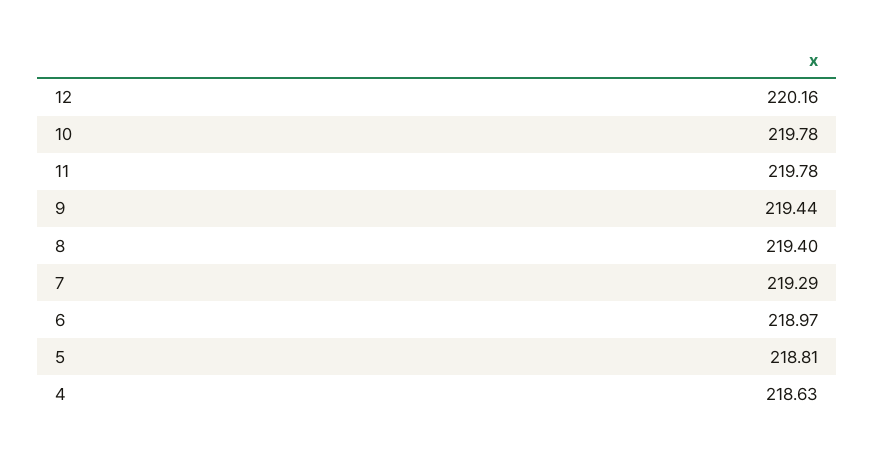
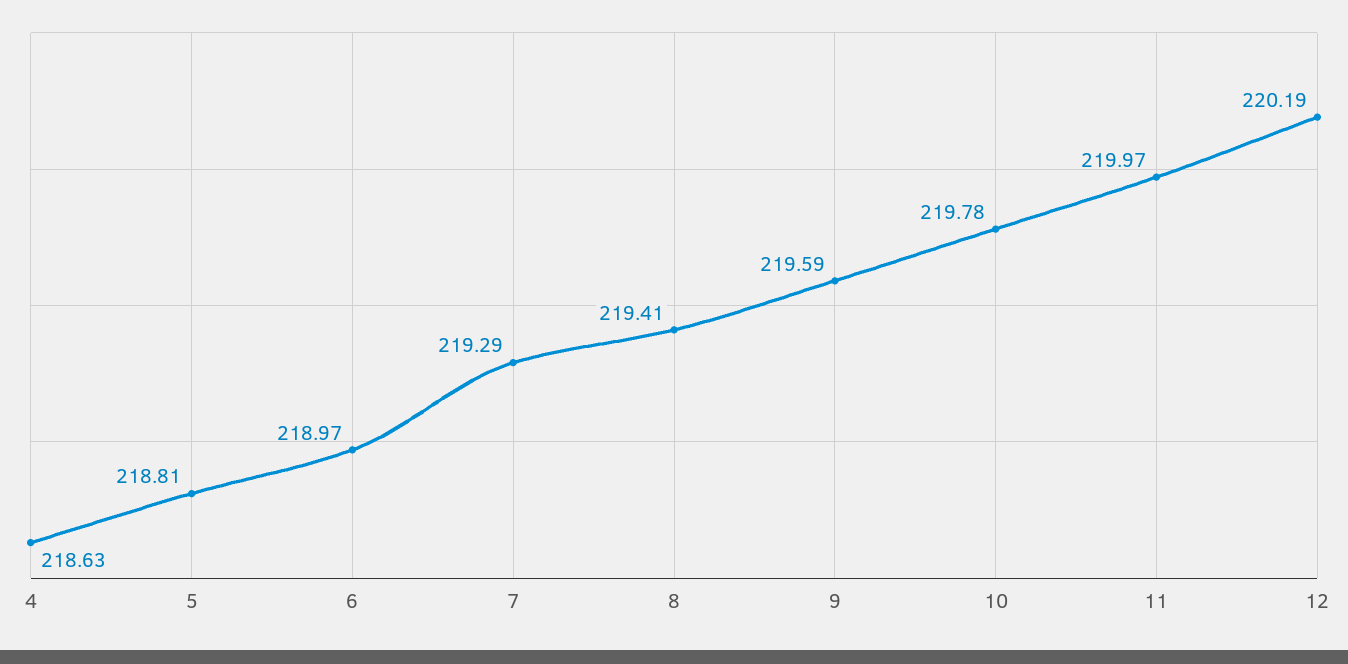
  {
-   "12": 220.16,
+   "12": 220.19,
    "10": 219.78,
-   "11": 219.78,
+   "11": 219.97,
-   "9": 219.44,
+   "9": 219.59,
-   "8": 219.4,
+   "8": 219.41,
    "7": 219.29,
    "6": 218.97,
    "5": 218.81,
    "4": 218.63
  }

